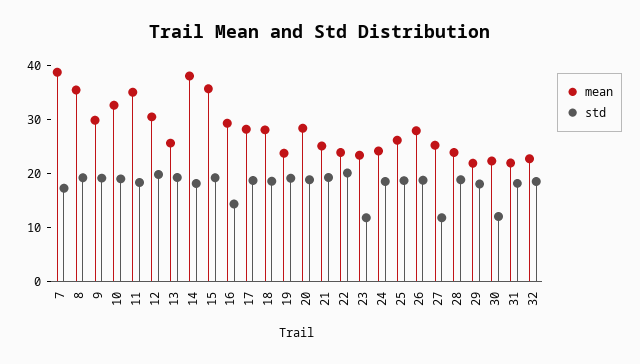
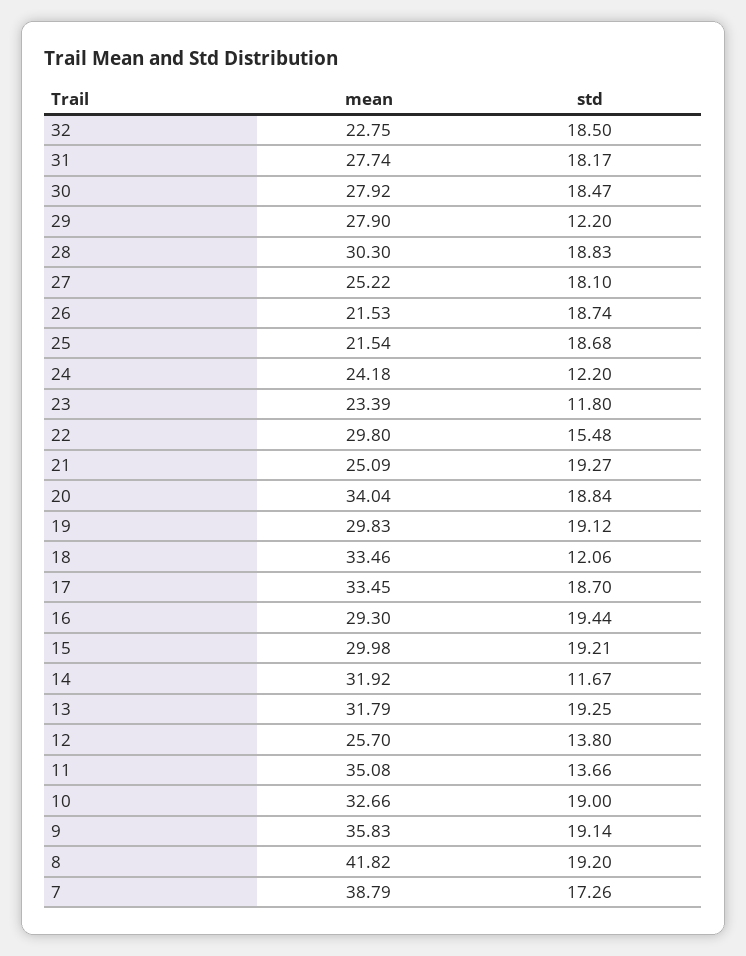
  {
    "mean": {
      "7": 38.79,
-     "8": 36,
+     "8": 41.82,
-     "9": 30,
+     "9": 35.83,
      "10": 32.66,
      "11": 35.08,
-     "12": 30,
+     "12": 25.7,
-     "13": 26,
+     "13": 31.79,
-     "14": 38,
+     "14": 31.92,
-     "15": 36,
+     "15": 29.98,
      "16": 29.3,
-     "17": 28,
+     "17": 33.45,
-     "18": 28,
+     "18": 33.46,
-     "19": 24,
+     "19": 29.83,
-     "20": 28,
+     "20": 34.04,
      "21": 25.09,
-     "22": 24,
+     "22": 29.8,
      "23": 23.39,
      "24": 24.18,
-     "25": 26,
+     "25": 21.54,
-     "26": 28,
+     "26": 21.53,
      "27": 25.22,
-     "28": 24,
+     "28": 30.3,
-     "29": 22,
+     "29": 27.9,
-     "30": 22,
+     "30": 27.92,
-     "31": 22,
+     "31": 27.74,
      "32": 22.75
    },
    "std": {
      "7": 17.26,
      "8": 19.2,
      "9": 19.14,
      "10": 19,
-     "11": 18,
+     "11": 13.66,
-     "12": 20,
+     "12": 13.8,
      "13": 19.25,
-     "14": 18,
+     "14": 11.67,
      "15": 19.21,
-     "16": 14,
+     "16": 19.44,
      "17": 18.7,
-     "18": 18,
+     "18": 12.06,
      "19": 19.12,
      "20": 18.84,
      "21": 19.27,
-     "22": 20,
+     "22": 15.48,
      "23": 11.8,
-     "24": 18,
+     "24": 12.2,
      "25": 18.68,
      "26": 18.74,
-     "27": 12,
+     "27": 18.1,
      "28": 18.83,
-     "29": 18,
+     "29": 12.2,
-     "30": 12,
+     "30": 18.47,
      "31": 18.17,
      "32": 18.5
    }
  }

